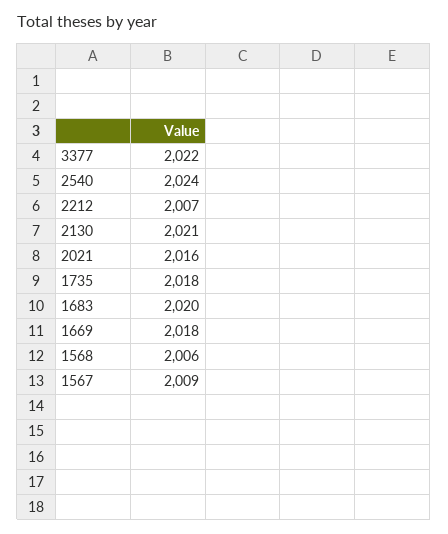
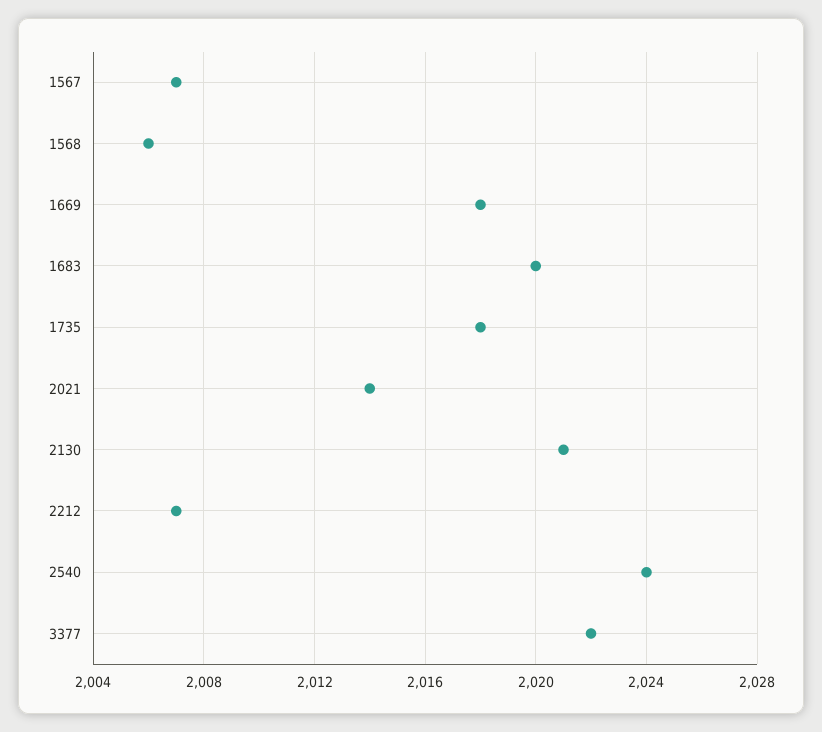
  {
    "3377": 2022,
    "2540": 2024,
    "2212": 2007,
    "2130": 2021,
-   "2021": 2016,
+   "2021": 2014,
    "1735": 2018,
    "1683": 2020,
    "1669": 2018,
    "1568": 2006,
-   "1567": 2009
+   "1567": 2007
  }

